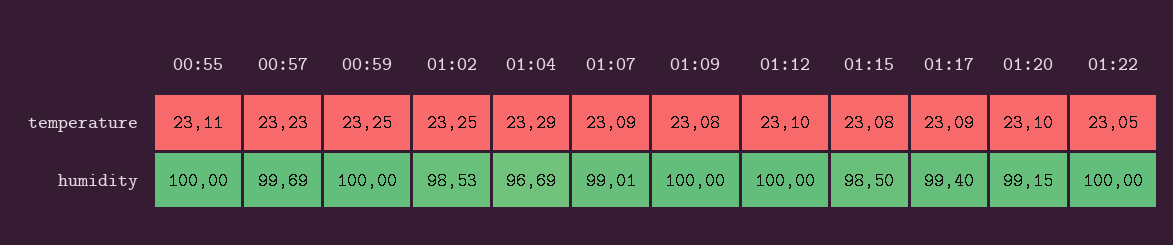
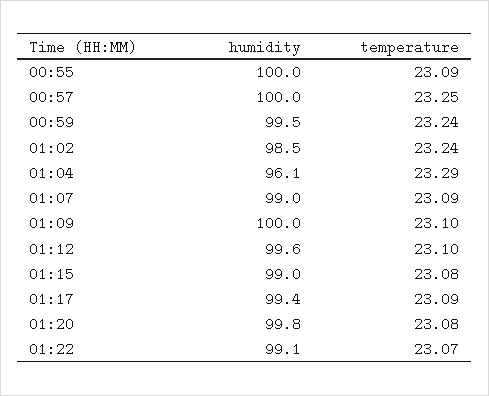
  {
    "00:55": {
-     "temperature": 23.11,
+     "temperature": 23.09,
      "humidity": 100
    },
    "00:57": {
-     "temperature": 23.23,
+     "temperature": 23.25,
-     "humidity": 99.69
+     "humidity": 100
    },
    "00:59": {
-     "temperature": 23.25,
+     "temperature": 23.24,
-     "humidity": 100
+     "humidity": 99.5
    },
    "01:02": {
-     "temperature": 23.25,
+     "temperature": 23.24,
      "humidity": 98.53
    },
    "01:04": {
      "temperature": 23.29,
-     "humidity": 96.69
+     "humidity": 96.1
    },
    "01:07": {
      "temperature": 23.09,
      "humidity": 99.01
    },
    "01:09": {
-     "temperature": 23.08,
+     "temperature": 23.1,
      "humidity": 100
    },
    "01:12": {
      "temperature": 23.1,
-     "humidity": 100
+     "humidity": 99.6
    },
    "01:15": {
      "temperature": 23.08,
-     "humidity": 98.5
+     "humidity": 99
    },
    "01:17": {
      "temperature": 23.09,
      "humidity": 99.4
    },
    "01:20": {
-     "temperature": 23.1,
+     "temperature": 23.08,
-     "humidity": 99.15
+     "humidity": 99.8
    },
    "01:22": {
-     "temperature": 23.05,
+     "temperature": 23.07,
-     "humidity": 100
+     "humidity": 99.1
    }
  }

